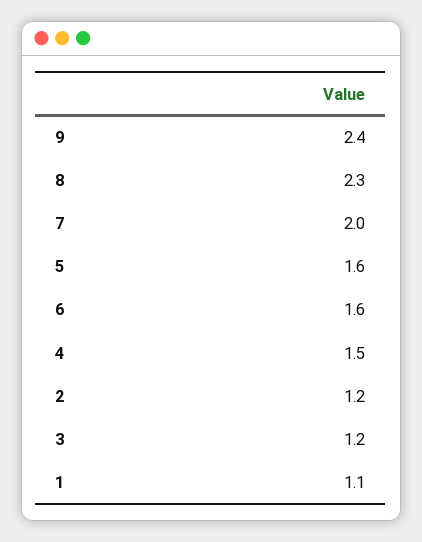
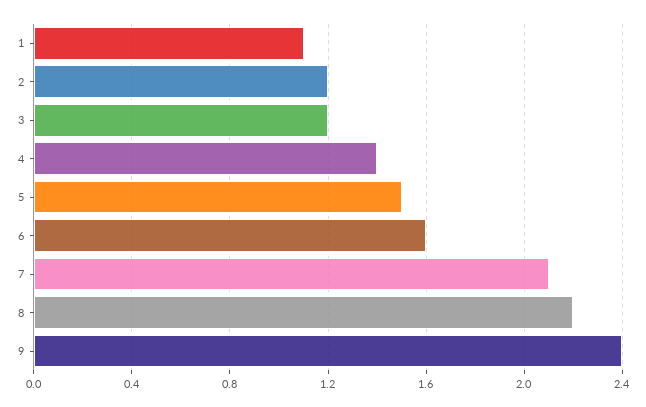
  {
    "9": 2.4,
-   "8": 2.3,
+   "8": 2.2,
-   "7": 2,
+   "7": 2.1,
-   "5": 1.6,
+   "5": 1.5,
    "6": 1.6,
-   "4": 1.5,
+   "4": 1.4,
    "2": 1.2,
    "3": 1.2,
    "1": 1.1
  }

